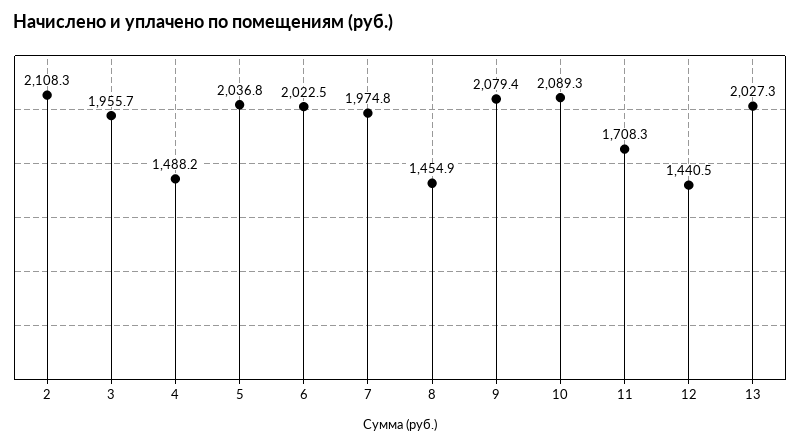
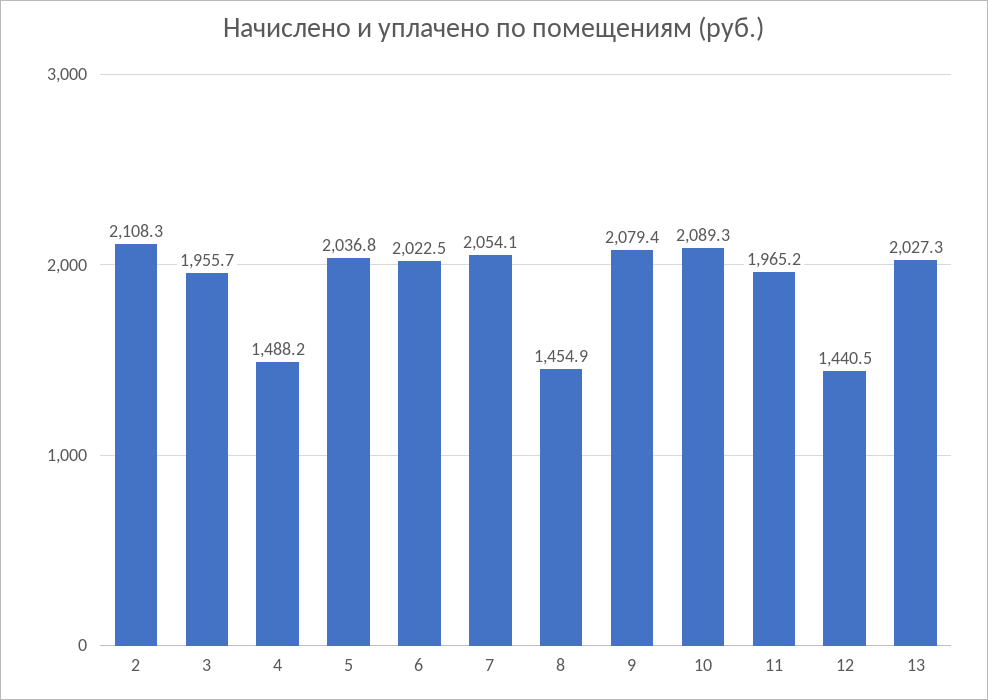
  {
    "2": 2108.3,
    "3": 1955.7,
    "4": 1488.2,
    "5": 2036.8,
    "6": 2022.5,
-   "7": 1974.8,
+   "7": 2054.1,
    "8": 1454.9,
    "9": 2079.4,
    "10": 2089.3,
-   "11": 1708.3,
+   "11": 1965.2,
    "12": 1440.5,
    "13": 2027.3
  }

